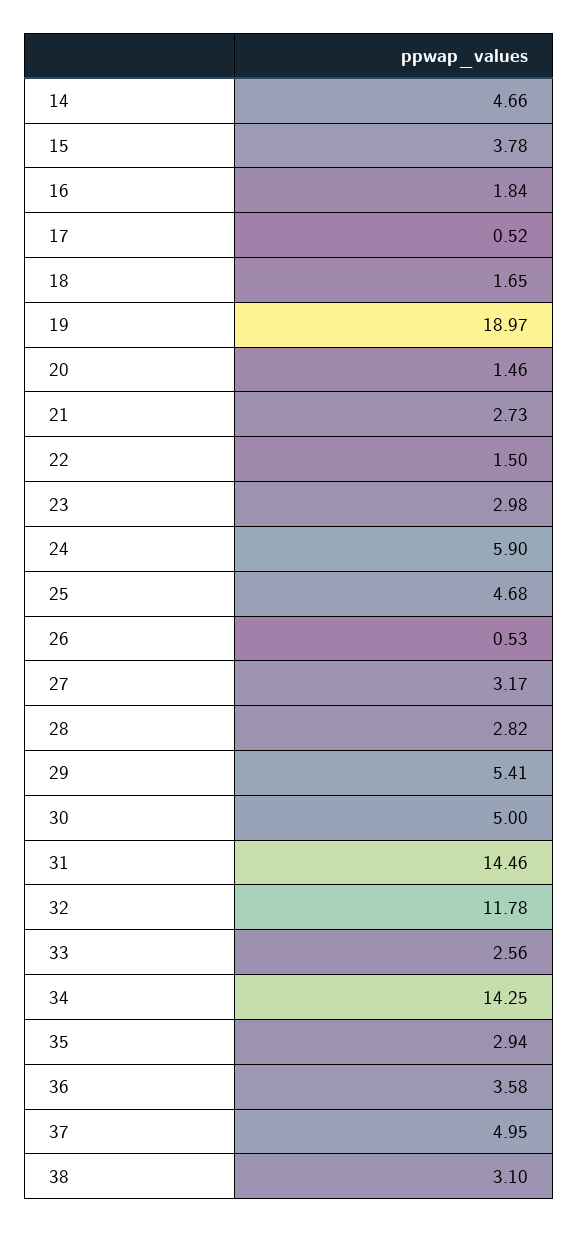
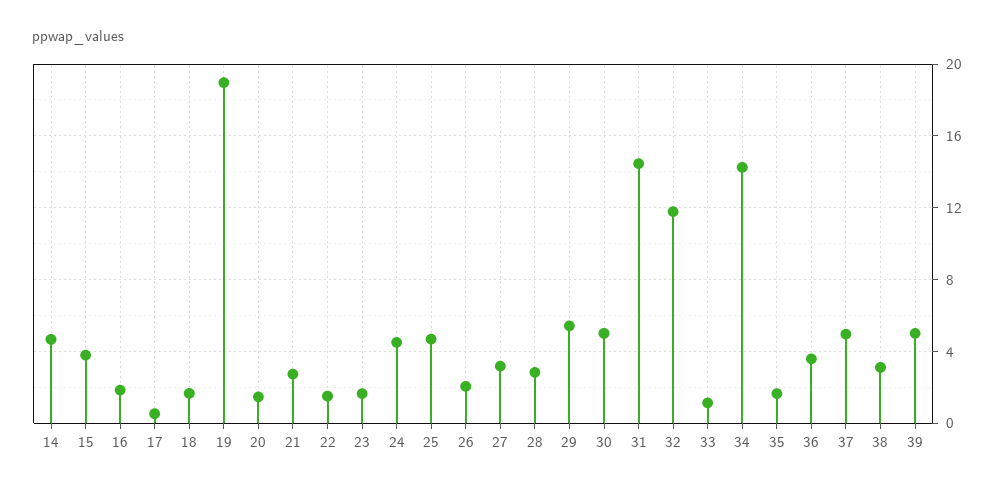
  {
    "14": 4.66,
    "15": 3.78,
    "16": 1.84,
    "17": 0.52,
    "18": 1.65,
    "19": 18.97,
    "20": 1.46,
    "21": 2.73,
    "22": 1.5,
-   "23": 2.98,
+   "23": 1.5,
-   "24": 5.9,
+   "24": 4.5,
    "25": 4.68,
-   "26": 0.53,
+   "26": 2,
    "27": 3.17,
    "28": 2.82,
    "29": 5.41,
    "30": 5,
    "31": 14.46,
    "32": 11.78,
-   "33": 2.56,
+   "33": 1,
    "34": 14.25,
-   "35": 2.94,
+   "35": 1.5,
    "36": 3.58,
    "37": 4.95,
-   "38": 3.1
+   "38": 3.1,
+   "39": 5
  }

